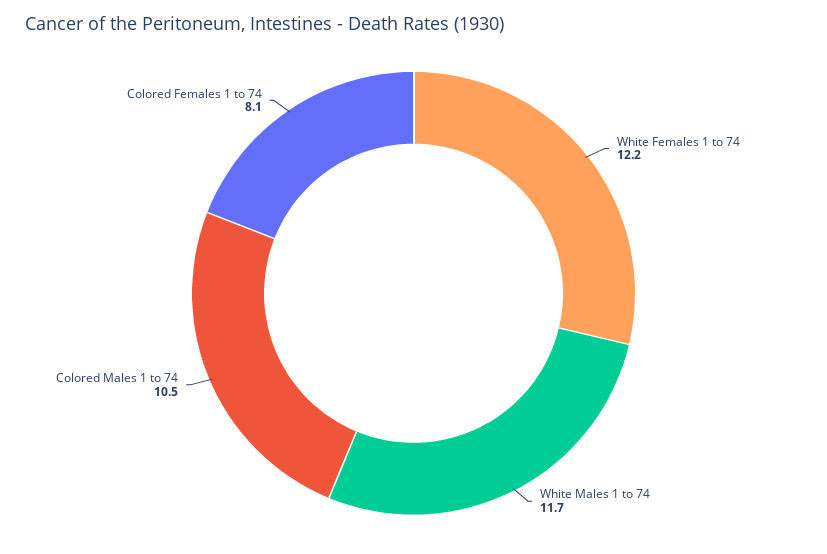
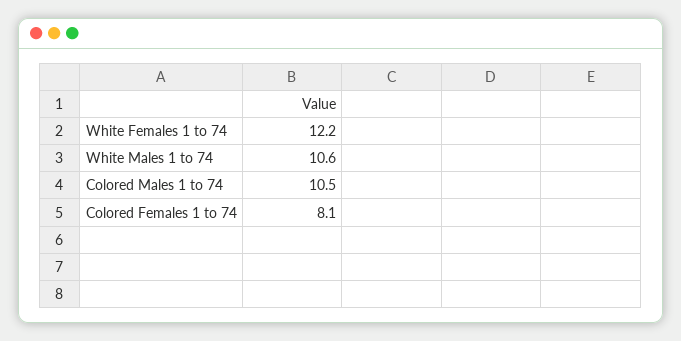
  {
    "White Females 1 to 74": 12.2,
-   "White Males 1 to 74": 11.7,
+   "White Males 1 to 74": 10.6,
    "Colored Males 1 to 74": 10.5,
    "Colored Females 1 to 74": 8.1
  }

